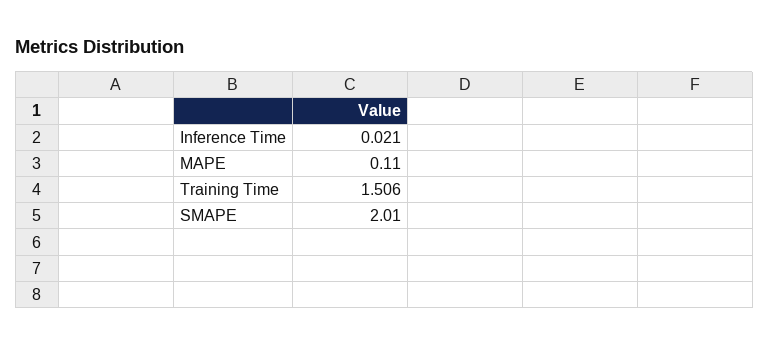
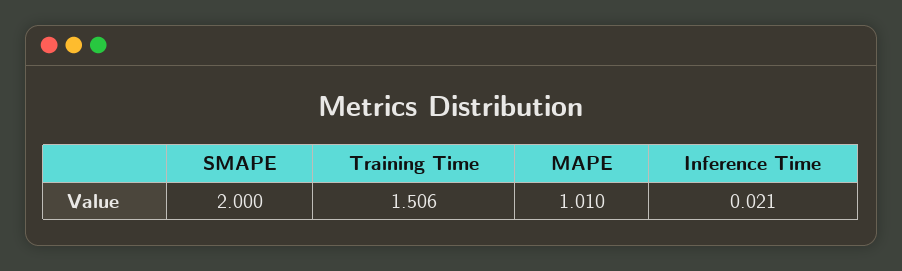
  {
    "Inference Time": 0.021,
-   "MAPE": 0.11,
+   "MAPE": 1.01,
    "Training Time": 1.506,
-   "SMAPE": 2.01
+   "SMAPE": 2
  }

